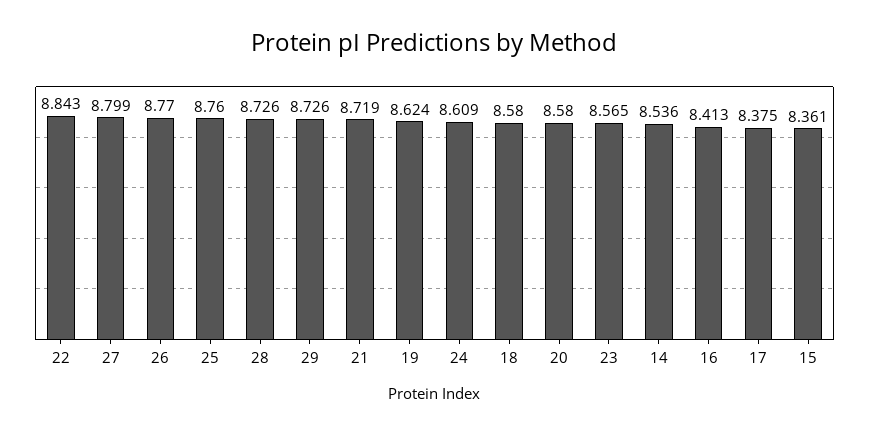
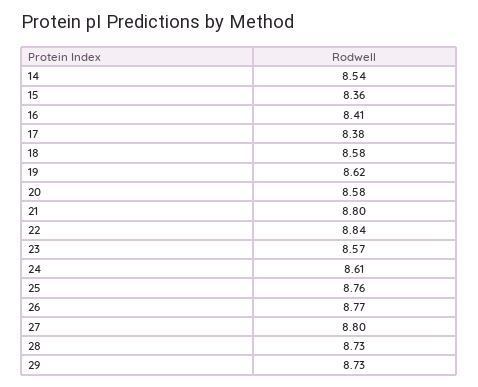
  {
    "22": 8.843,
    "27": 8.799,
    "26": 8.77,
    "25": 8.76,
    "28": 8.726,
    "29": 8.726,
-   "21": 8.719,
+   "21": 8.8,
    "19": 8.624,
    "24": 8.609,
    "18": 8.58,
    "20": 8.58,
    "23": 8.565,
    "14": 8.536,
    "16": 8.413,
    "17": 8.375,
    "15": 8.361
  }

